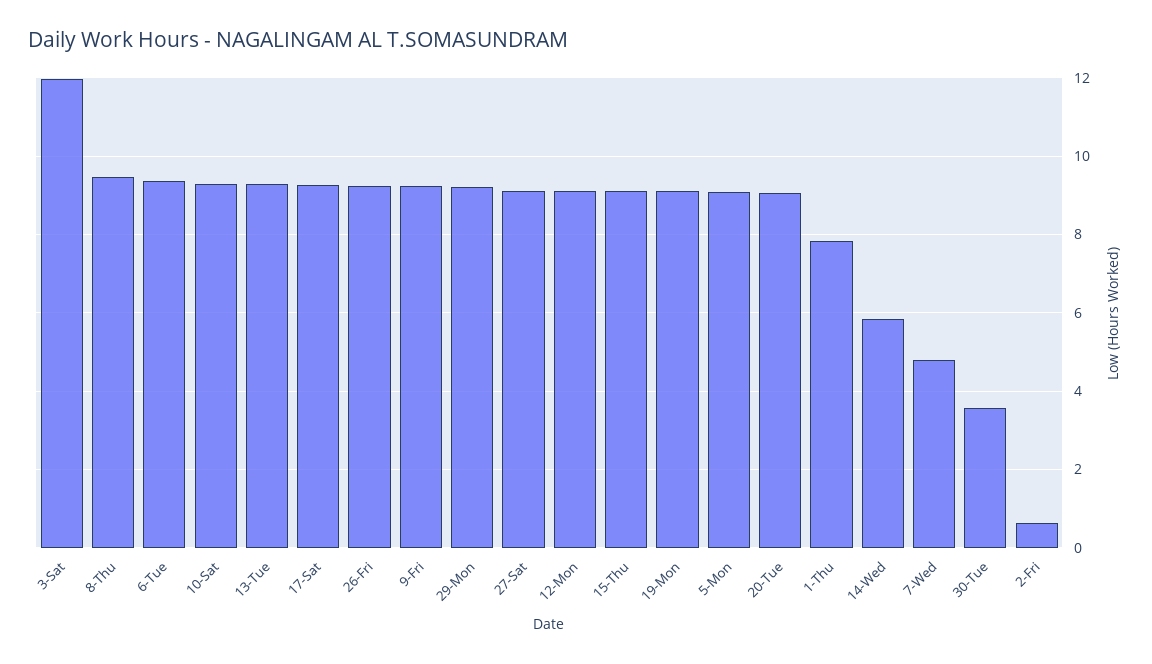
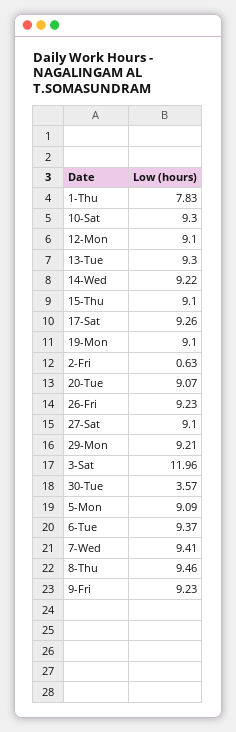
  {
    "3-Sat": 11.96,
    "8-Thu": 9.46,
    "6-Tue": 9.37,
    "10-Sat": 9.3,
    "13-Tue": 9.3,
    "17-Sat": 9.26,
    "26-Fri": 9.23,
    "9-Fri": 9.23,
    "29-Mon": 9.21,
    "27-Sat": 9.1,
    "12-Mon": 9.1,
    "15-Thu": 9.1,
    "19-Mon": 9.1,
    "5-Mon": 9.09,
    "20-Tue": 9.07,
    "1-Thu": 7.83,
-   "14-Wed": 5.8,
+   "14-Wed": 9.22,
-   "7-Wed": 4.8,
+   "7-Wed": 9.41,
    "30-Tue": 3.57,
    "2-Fri": 0.63
  }

